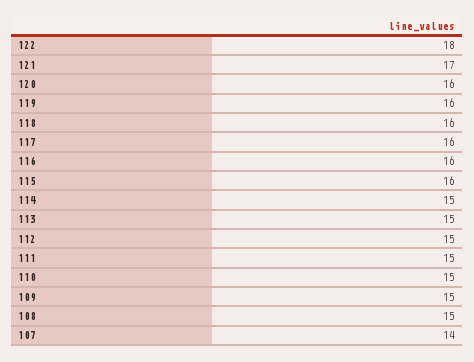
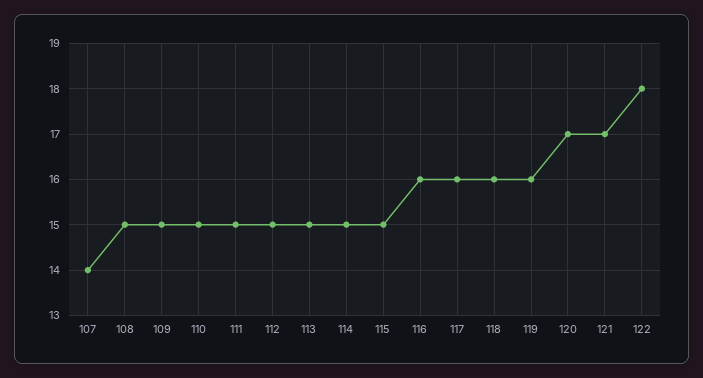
  {
    "122": 18,
    "121": 17,
-   "120": 16,
+   "120": 17,
    "119": 16,
    "118": 16,
    "117": 16,
    "116": 16,
-   "115": 16,
+   "115": 15,
    "114": 15,
    "113": 15,
    "112": 15,
    "111": 15,
    "110": 15,
    "109": 15,
    "108": 15,
    "107": 14
  }

